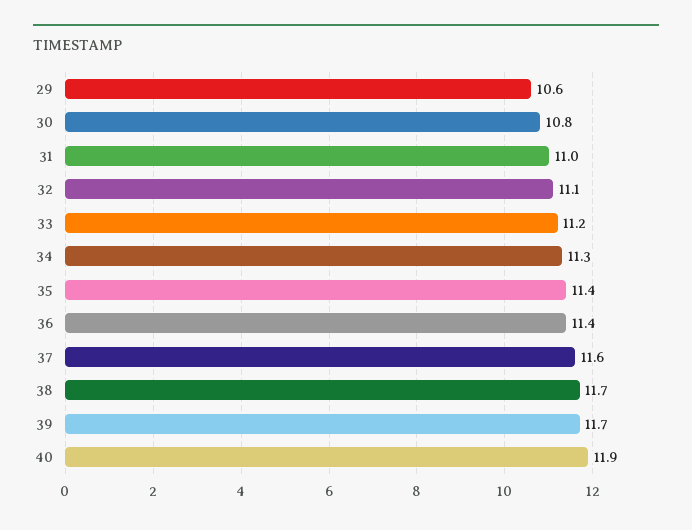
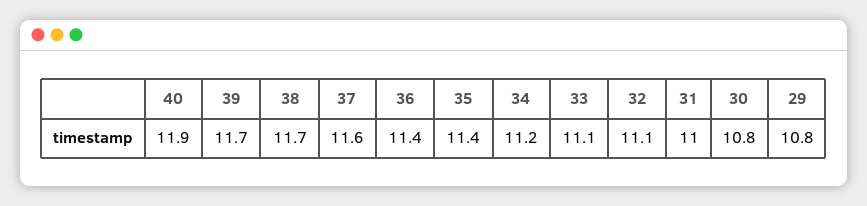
  {
-   "29": 10.6,
+   "29": 10.8,
    "30": 10.8,
    "31": 11,
    "32": 11.1,
-   "33": 11.2,
+   "33": 11.1,
-   "34": 11.3,
+   "34": 11.2,
    "35": 11.4,
    "36": 11.4,
    "37": 11.6,
    "38": 11.7,
    "39": 11.7,
    "40": 11.9
  }

